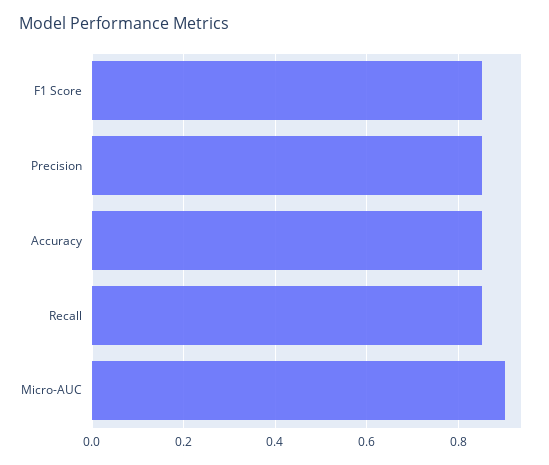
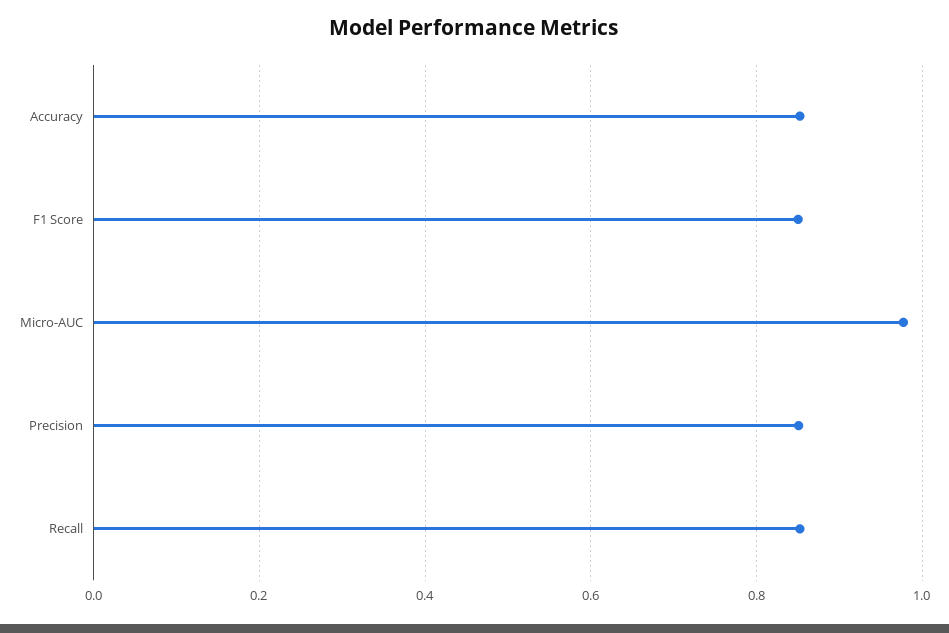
  {
    "F1 Score": 0.86,
    "Precision": 0.86,
    "Accuracy": 0.86,
    "Recall": 0.86,
-   "Micro-AUC": 0.9
+   "Micro-AUC": 0.98
  }

